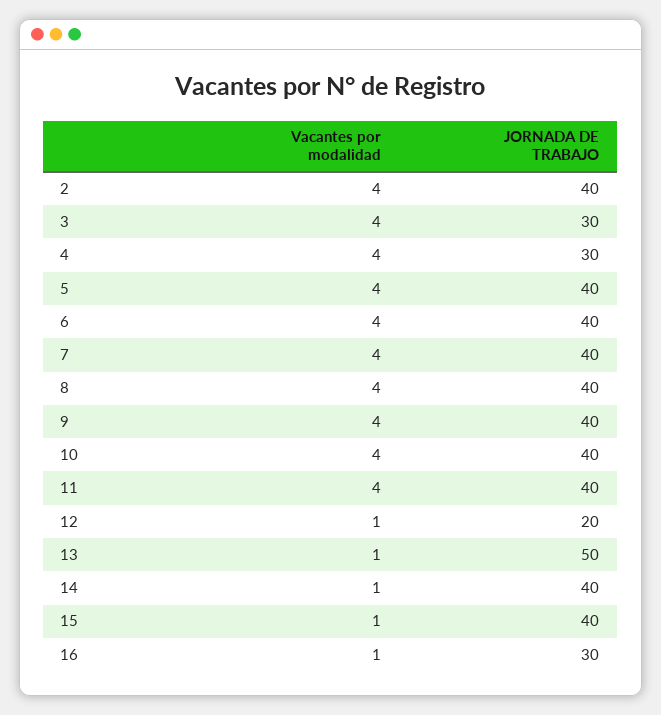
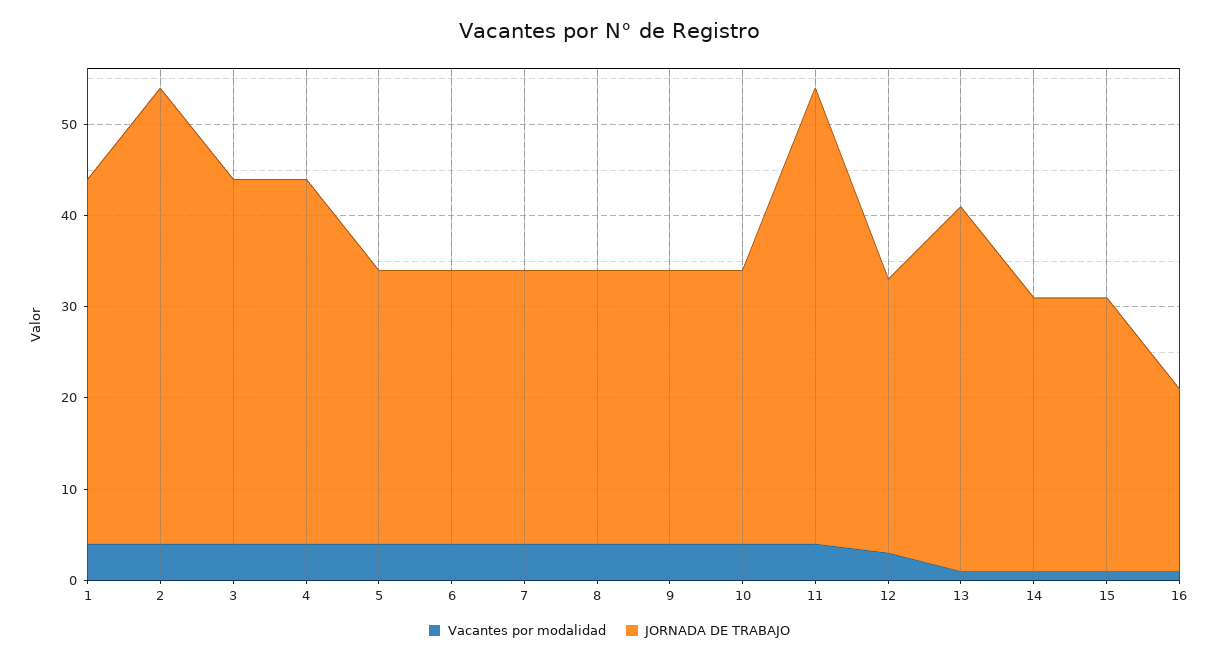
  {
    "Vacantes por modalidad": {
      "2": 4,
      "3": 4,
      "4": 4,
      "5": 4,
      "6": 4,
      "7": 4,
      "8": 4,
      "9": 4,
      "10": 4,
      "11": 4,
-     "12": 1,
+     "12": 3,
      "13": 1,
      "14": 1,
      "15": 1,
-     "16": 1
+     "16": 1,
+     "1": 4
    },
    "JORNADA DE TRABAJO": {
-     "2": 40,
+     "2": 50,
-     "3": 30,
+     "3": 40,
-     "4": 30,
+     "4": 40,
-     "5": 40,
+     "5": 30,
-     "6": 40,
+     "6": 30,
-     "7": 40,
+     "7": 30,
-     "8": 40,
+     "8": 30,
-     "9": 40,
+     "9": 30,
-     "10": 40,
+     "10": 30,
-     "11": 40,
+     "11": 50,
-     "12": 20,
+     "12": 30,
-     "13": 50,
+     "13": 40,
-     "14": 40,
+     "14": 30,
-     "15": 40,
+     "15": 30,
-     "16": 30
+     "16": 20,
+     "1": 40
    }
  }

